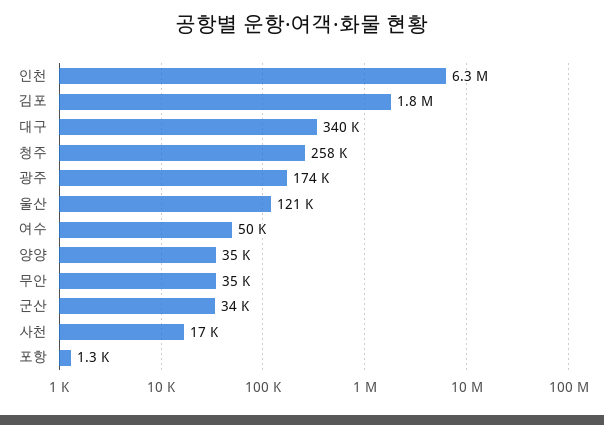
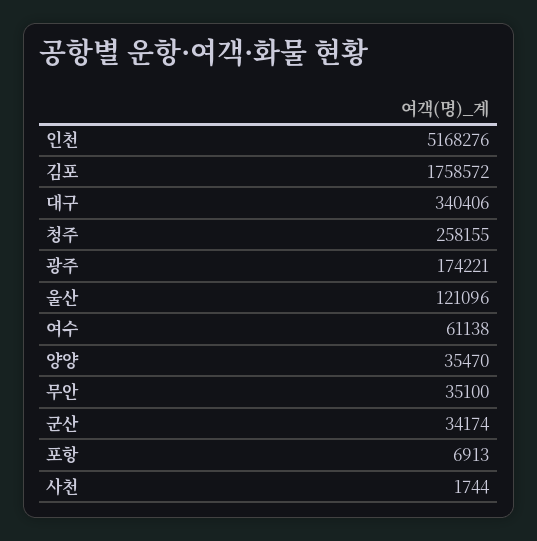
  {
-   "인천": 6300000,
+   "인천": 5168276,
    "김포": 1758572,
    "대구": 340406,
    "청주": 258155,
    "광주": 174221,
    "울산": 121096,
-   "여수": 50000,
+   "여수": 61138,
    "양양": 35470,
    "무안": 35100,
    "군산": 34174,
-   "사천": 17000,
+   "사천": 1744,
-   "포항": 1300
+   "포항": 6913
  }

